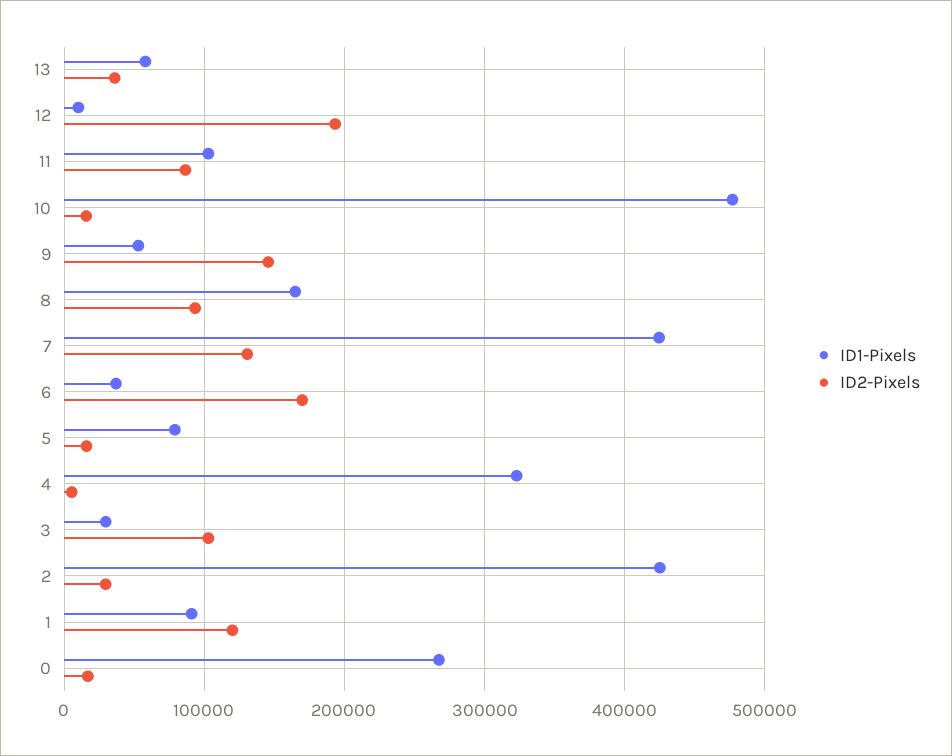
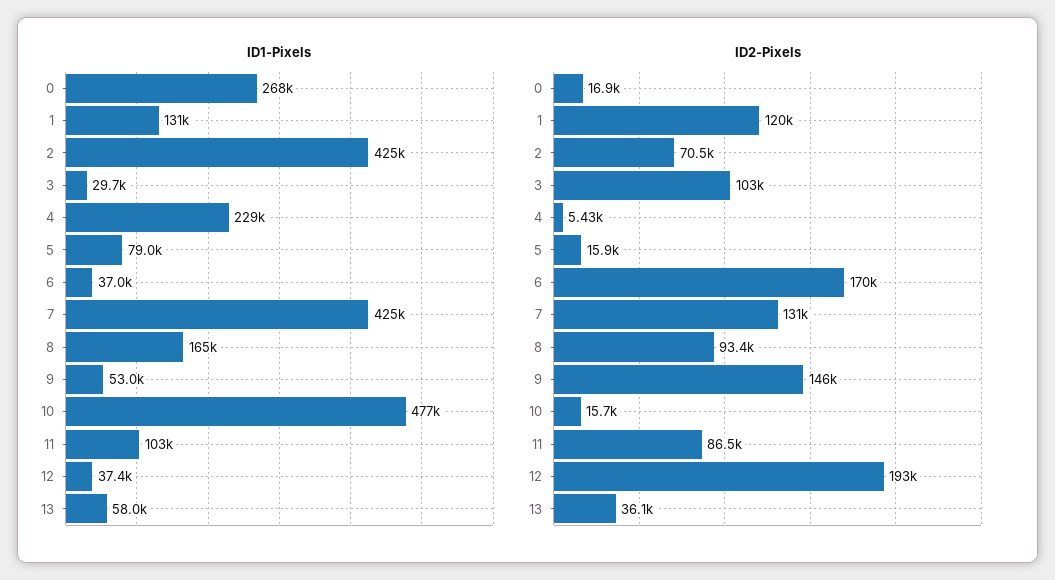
  {
    "ID1-Pixels": {
      "13": 58000,
-     "12": 10000,
+     "12": 37400,
      "11": 103000,
      "10": 477000,
      "9": 53000,
      "8": 165000,
      "7": 425000,
      "6": 37000,
      "5": 79000,
-     "4": 320000,
+     "4": 229000,
      "3": 29700,
      "2": 425000,
-     "1": 90000,
+     "1": 131000,
      "0": 268000
    },
    "ID2-Pixels": {
      "13": 36100,
      "12": 193000,
      "11": 86500,
      "10": 15700,
      "9": 146000,
      "8": 93400,
      "7": 131000,
      "6": 170000,
      "5": 15900,
      "4": 5430,
      "3": 103000,
-     "2": 30000,
+     "2": 70500,
      "1": 120000,
      "0": 16900
    }
  }

